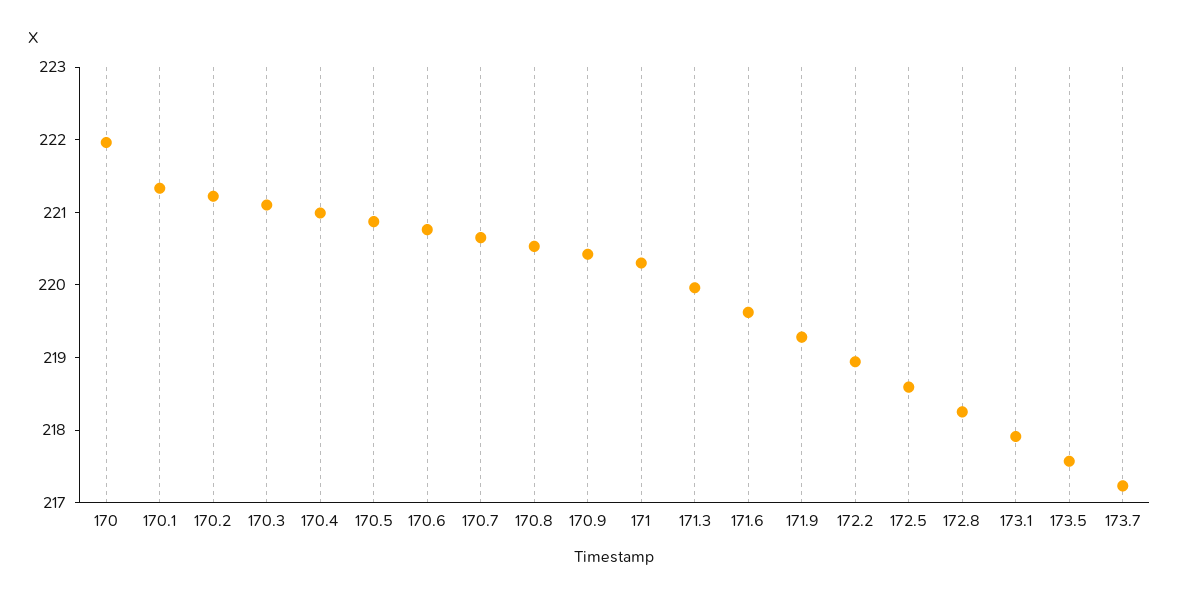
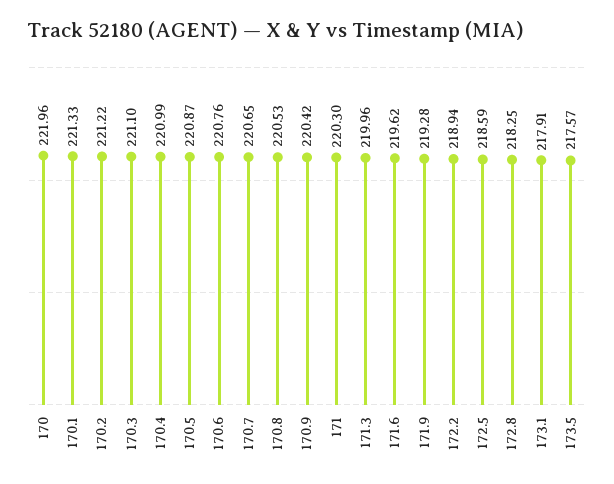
  {
    "170": 221.96,
    "170.1": 221.33,
    "170.2": 221.22,
    "170.3": 221.1,
    "170.4": 220.99,
    "170.5": 220.87,
    "170.6": 220.76,
    "170.7": 220.65,
    "170.8": 220.53,
    "170.9": 220.42,
    "171": 220.3,
    "171.3": 219.96,
    "171.6": 219.62,
    "171.9": 219.28,
    "172.2": 218.94,
    "172.5": 218.59,
    "172.8": 218.25,
    "173.1": 217.91,
-   "173.5": 217.57,
+   "173.5": 217.57
-   "173.7": 217.2
  }

